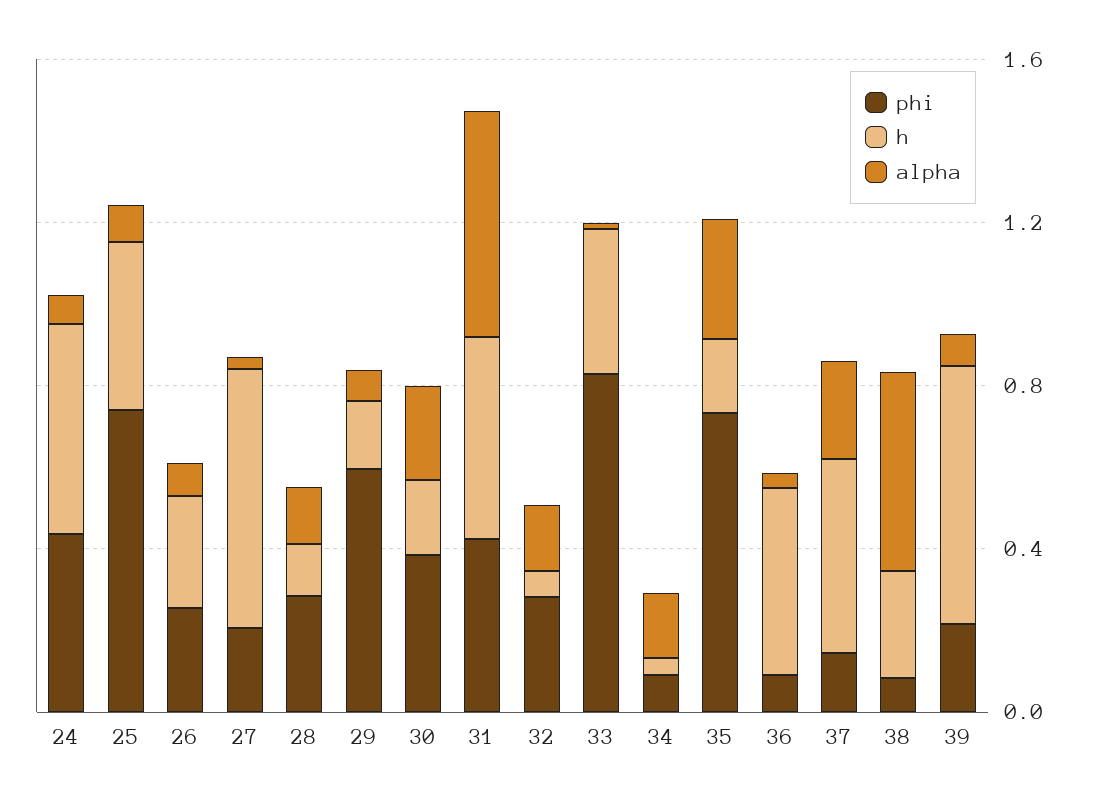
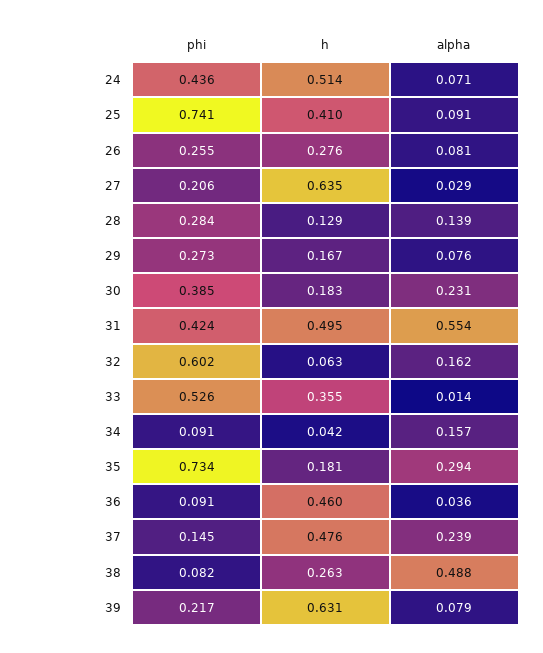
  {
    "phi": {
      "24": 0.436,
      "25": 0.741,
      "26": 0.255,
      "27": 0.206,
      "28": 0.284,
-     "29": 0.6,
+     "29": 0.273,
      "30": 0.385,
      "31": 0.424,
-     "32": 0.3,
+     "32": 0.602,
-     "33": 0.8,
+     "33": 0.526,
      "34": 0.091,
      "35": 0.734,
      "36": 0.091,
      "37": 0.145,
      "38": 0.082,
      "39": 0.217
    },
    "h": {
      "24": 0.514,
      "25": 0.41,
      "26": 0.276,
      "27": 0.635,
      "28": 0.129,
      "29": 0.167,
      "30": 0.183,
      "31": 0.495,
      "32": 0.063,
      "33": 0.355,
      "34": 0.042,
      "35": 0.181,
      "36": 0.46,
      "37": 0.476,
      "38": 0.263,
      "39": 0.631
    },
    "alpha": {
      "24": 0.071,
      "25": 0.091,
      "26": 0.081,
      "27": 0.029,
      "28": 0.139,
      "29": 0.076,
      "30": 0.231,
      "31": 0.554,
      "32": 0.162,
      "33": 0.014,
      "34": 0.157,
      "35": 0.294,
      "36": 0.036,
      "37": 0.239,
      "38": 0.488,
      "39": 0.079
    }
  }

